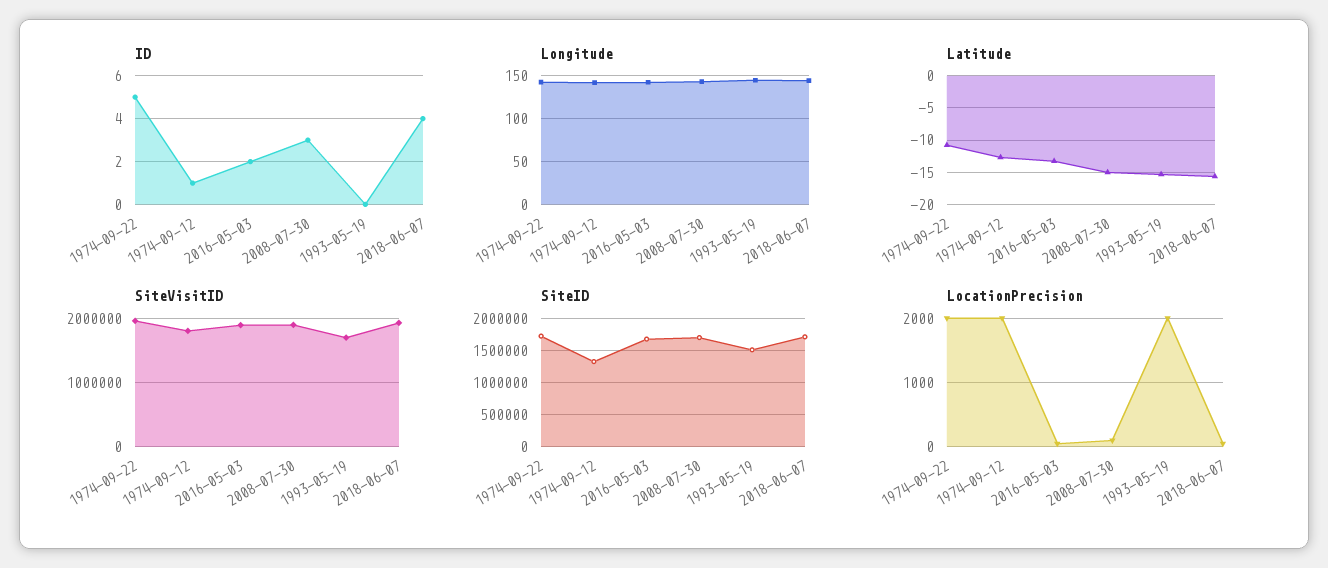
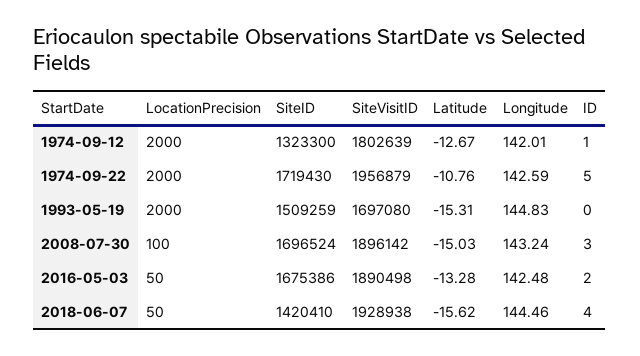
  {
    "ID": {
      "1974-09-22": 5,
      "1974-09-12": 1,
      "2016-05-03": 2,
      "2008-07-30": 3,
      "1993-05-19": 0,
      "2018-06-07": 4
    },
    "Longitude": {
      "1974-09-22": 142.59,
      "1974-09-12": 142.01,
      "2016-05-03": 142.48,
      "2008-07-30": 143.24,
      "1993-05-19": 144.83,
      "2018-06-07": 144.46
    },
    "Latitude": {
      "1974-09-22": -10.76,
      "1974-09-12": -12.67,
      "2016-05-03": -13.28,
      "2008-07-30": -15.03,
      "1993-05-19": -15.31,
      "2018-06-07": -15.62
    },
    "SiteVisitID": {
      "1974-09-22": 1956879,
      "1974-09-12": 1802639,
      "2016-05-03": 1890498,
      "2008-07-30": 1896142,
      "1993-05-19": 1697080,
      "2018-06-07": 1928938
    },
    "SiteID": {
      "1974-09-22": 1719430,
      "1974-09-12": 1323300,
      "2016-05-03": 1675386,
      "2008-07-30": 1696524,
      "1993-05-19": 1509259,
-     "2018-06-07": 1700000
+     "2018-06-07": 1420410
    },
    "LocationPrecision": {
      "1974-09-22": 2000,
      "1974-09-12": 2000,
      "2016-05-03": 50,
      "2008-07-30": 100,
      "1993-05-19": 2000,
      "2018-06-07": 50
    }
  }

